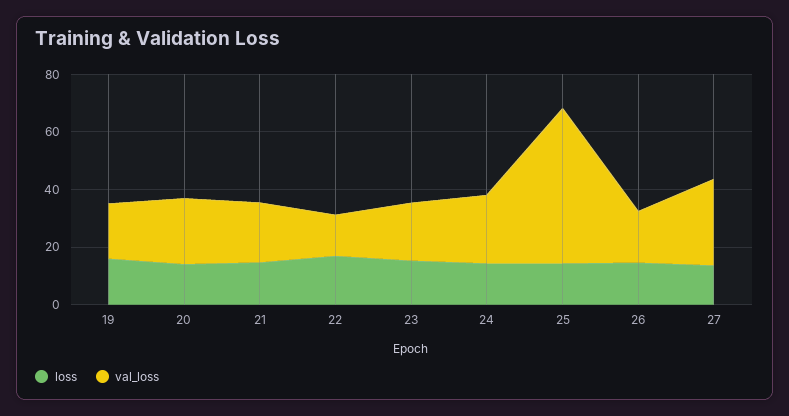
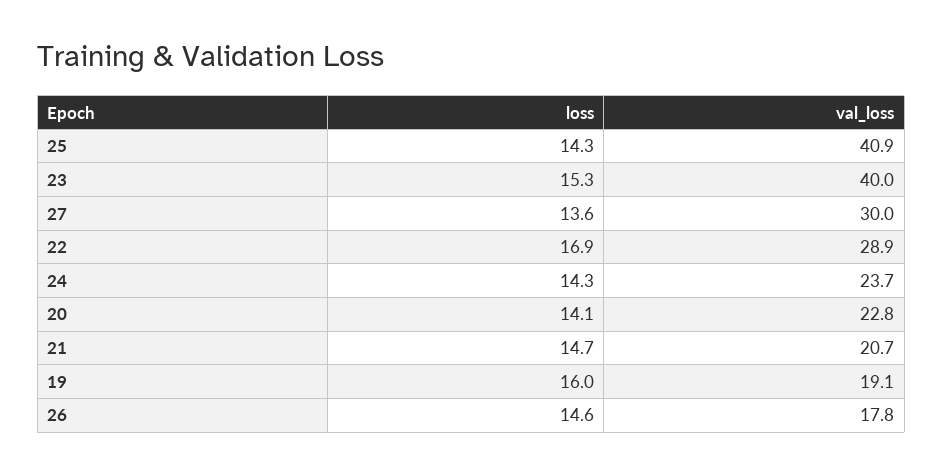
  {
    "loss": {
      "19": 16,
      "20": 14.1,
      "21": 14.7,
      "22": 16.9,
      "23": 15.3,
      "24": 14.3,
      "25": 14.3,
      "26": 14.6,
      "27": 13.6
    },
    "val_loss": {
      "19": 19.1,
      "20": 22.8,
      "21": 20.7,
-     "22": 15,
+     "22": 28.9,
-     "23": 20,
+     "23": 40,
      "24": 23.7,
-     "25": 55,
+     "25": 40.9,
      "26": 17.8,
      "27": 30
    }
  }

